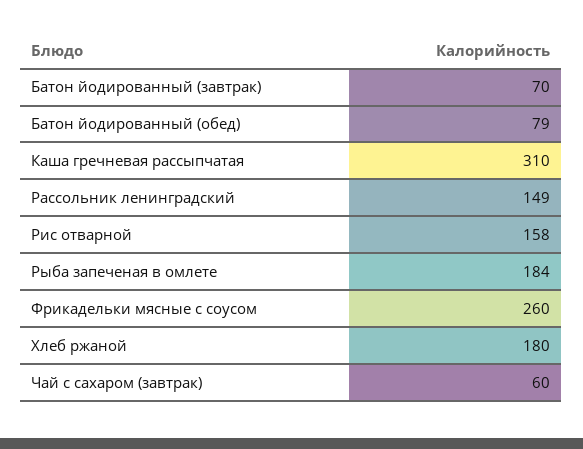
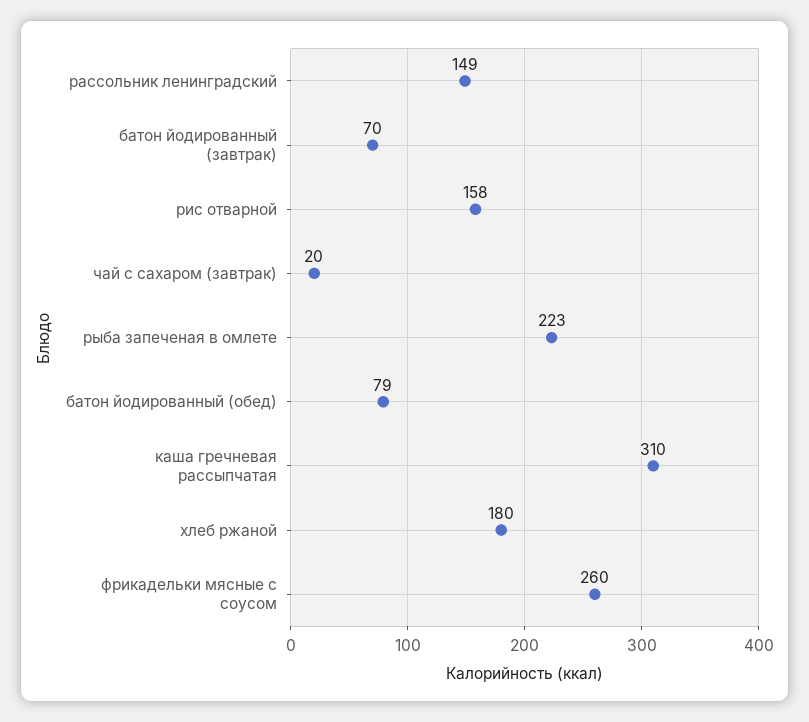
  {
    "Батон йодированный (завтрак)": 70,
    "Батон йодированный (обед)": 79,
    "Каша гречневая рассыпчатая": 310,
    "Рассольник ленинградский": 149,
    "Рис отварной": 158,
-   "Рыба запеченая в омлете": 184,
+   "Рыба запеченая в омлете": 223,
    "Фрикадельки мясные с соусом": 260,
    "Хлеб ржаной": 180,
-   "Чай с сахаром (завтрак)": 60
+   "Чай с сахаром (завтрак)": 20
  }

